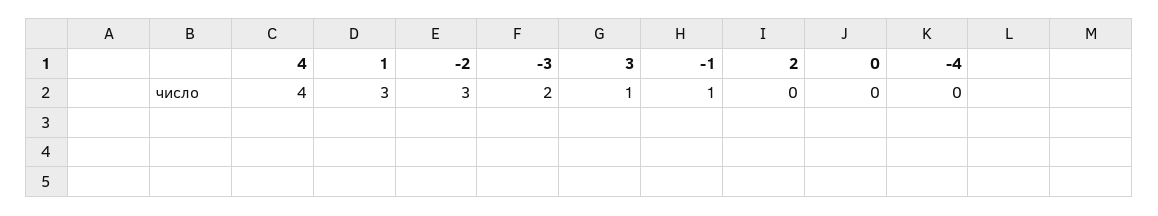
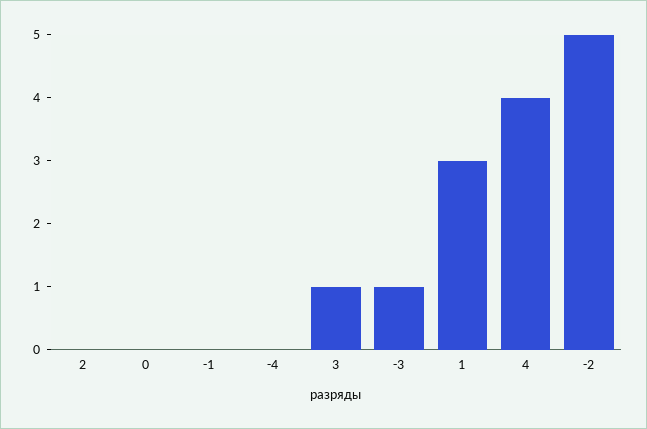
  {
    "4": 4,
    "1": 3,
-   "-2": 3,
+   "-2": 5,
-   "-3": 2,
+   "-3": 1,
    "3": 1,
-   "-1": 1,
+   "-1": 0,
    "2": 0,
    "0": 0,
    "-4": 0
  }

